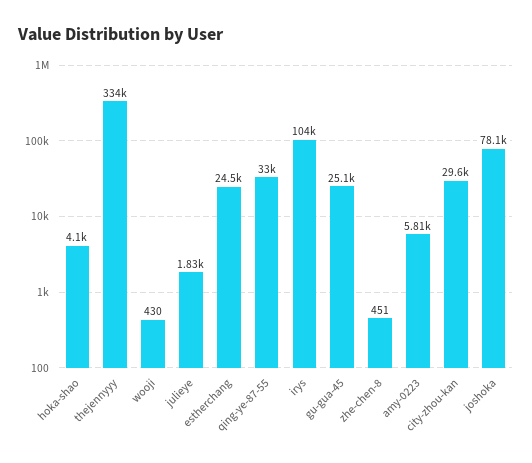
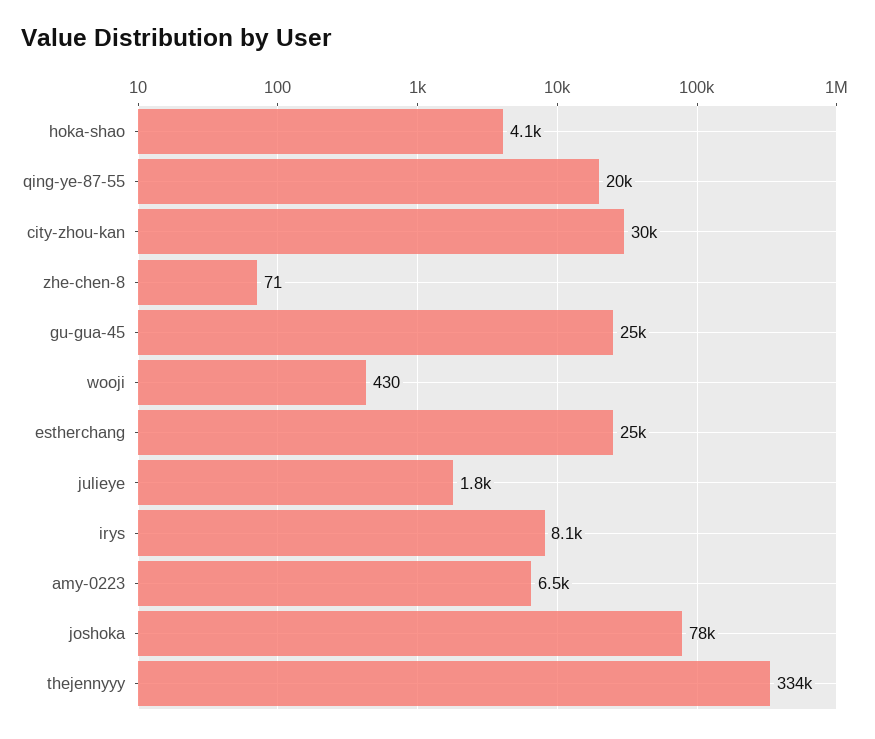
  {
    "hoka-shao": 4100,
    "thejennyyy": 334000,
    "wooji": 430,
    "julieye": 1830,
    "estherchang": 24500,
-   "qing-ye-87-55": 33000,
+   "qing-ye-87-55": 20000,
-   "irys": 104000,
+   "irys": 8100,
    "gu-gua-45": 25100,
-   "zhe-chen-8": 451,
+   "zhe-chen-8": 71,
-   "amy-0223": 5810,
+   "amy-0223": 6500,
    "city-zhou-kan": 29600,
    "joshoka": 78100
  }

